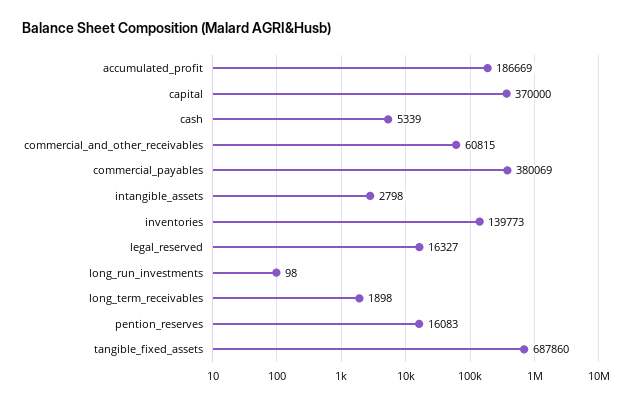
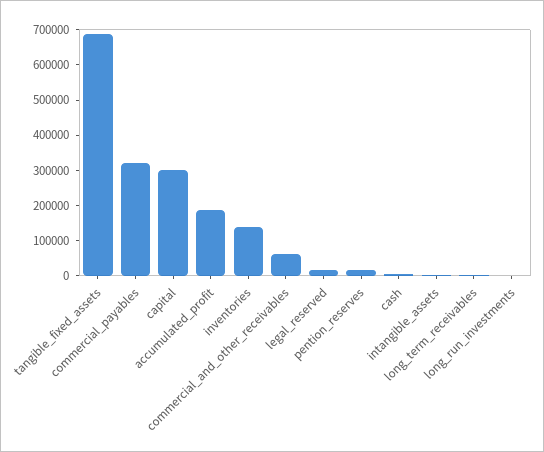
  {
    "accumulated_profit": 186669,
-   "capital": 370000,
+   "capital": 300000,
    "cash": 5339,
    "commercial_and_other_receivables": 60815,
-   "commercial_payables": 380069,
+   "commercial_payables": 325000,
    "intangible_assets": 2798,
    "inventories": 139773,
    "legal_reserved": 16327,
    "long_run_investments": 98,
    "long_term_receivables": 1898,
    "pention_reserves": 16083,
    "tangible_fixed_assets": 687860
  }

